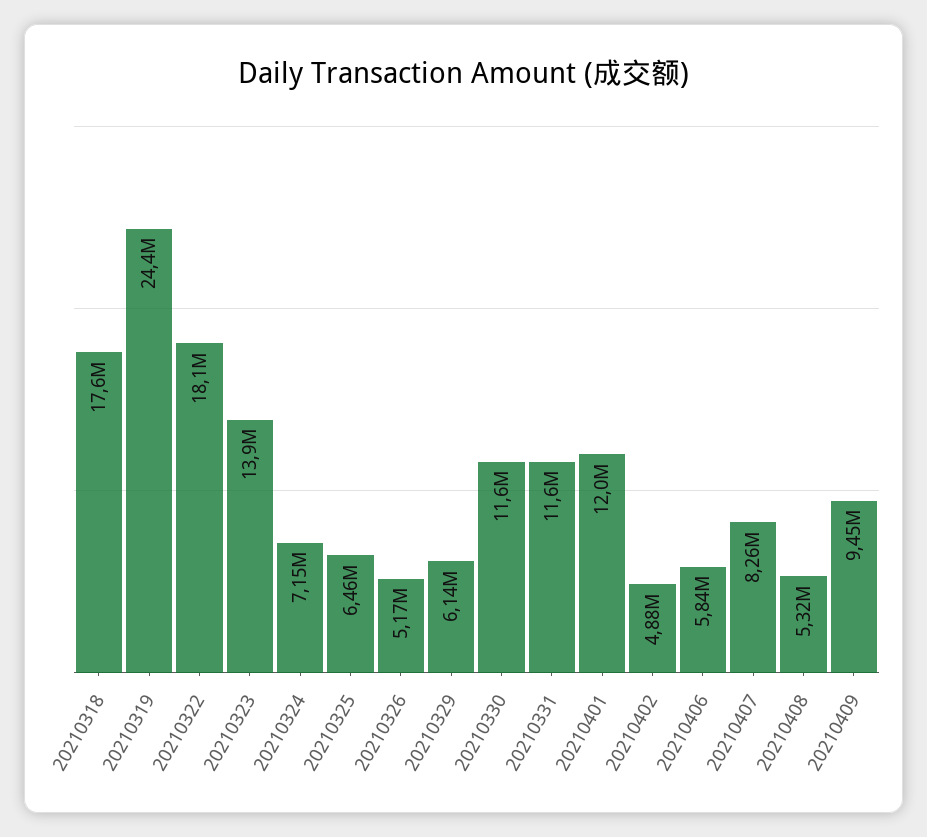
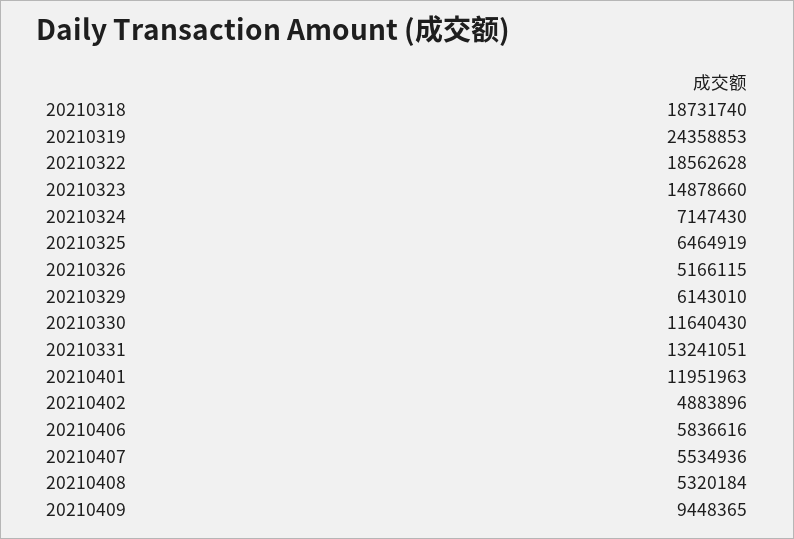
  {
-   "20210318": 17600000,
+   "20210318": 18731740,
    "20210319": 24358853,
-   "20210322": 18100000,
+   "20210322": 18562628,
-   "20210323": 13900000,
+   "20210323": 14878660,
    "20210324": 7147430,
    "20210325": 6464919,
    "20210326": 5166115,
    "20210329": 6143010,
    "20210330": 11640430,
-   "20210331": 11600000,
+   "20210331": 13241051,
    "20210401": 11951963,
    "20210402": 4883896,
    "20210406": 5836616,
-   "20210407": 8260000,
+   "20210407": 5534936,
    "20210408": 5320184,
    "20210409": 9448365
  }

